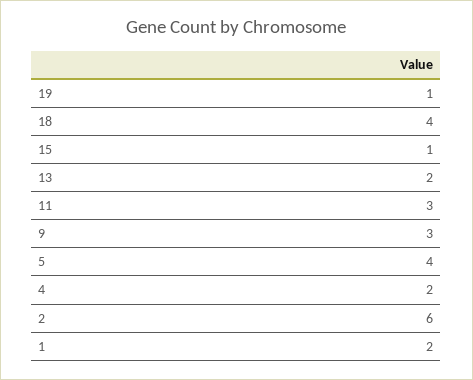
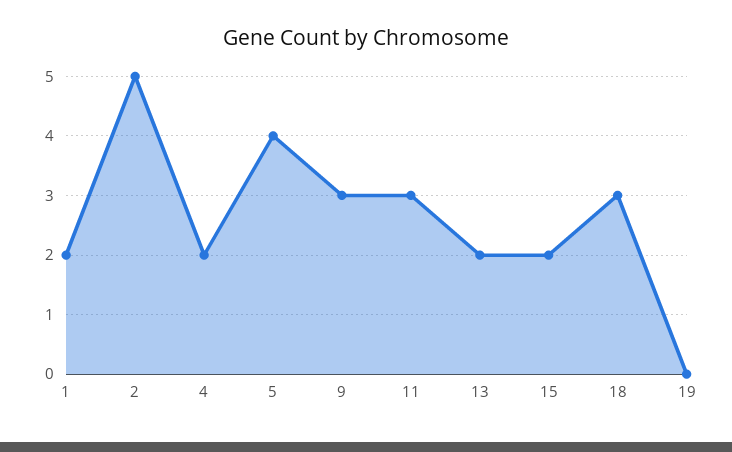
  {
-   "19": 1,
+   "19": 0,
-   "18": 4,
+   "18": 3,
-   "15": 1,
+   "15": 2,
    "13": 2,
    "11": 3,
    "9": 3,
    "5": 4,
    "4": 2,
-   "2": 6,
+   "2": 5,
    "1": 2
  }

